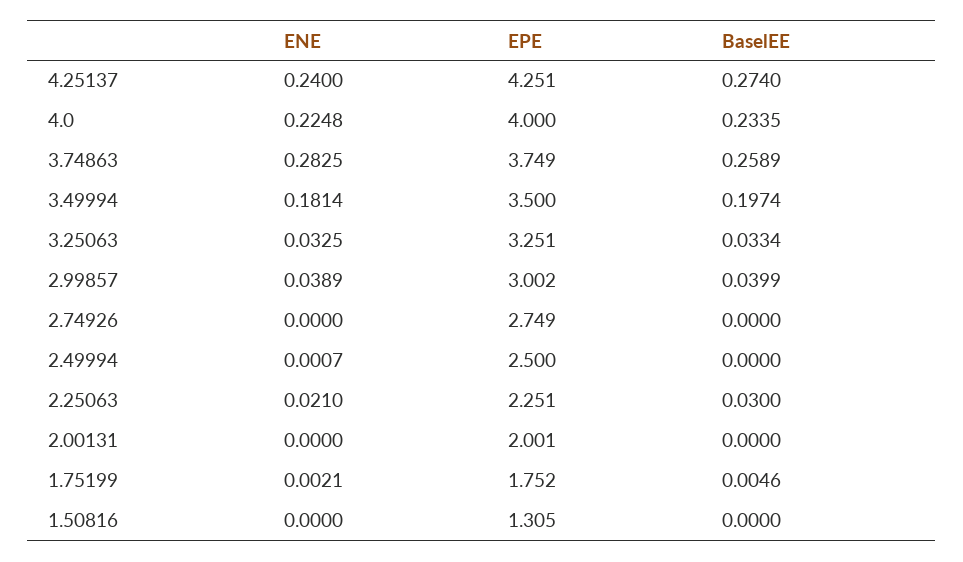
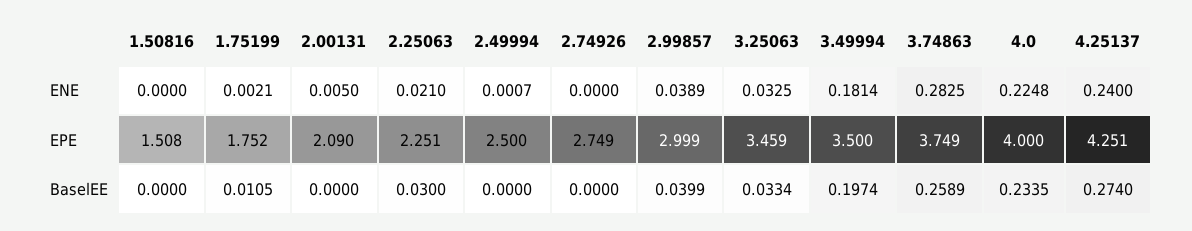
  {
    "ENE": {
      "4.25137": 0.24,
      "4.0": 0.2248,
      "3.74863": 0.2825,
      "3.49994": 0.1814,
      "3.25063": 0.0325,
      "2.99857": 0.0389,
      "2.74926": 0,
      "2.49994": 0.0007,
      "2.25063": 0.021,
-     "2.00131": 0,
+     "2.00131": 0.005,
      "1.75199": 0.0021,
      "1.50816": 0
    },
    "EPE": {
      "4.25137": 4.251,
      "4.0": 4,
      "3.74863": 3.749,
      "3.49994": 3.5,
-     "3.25063": 3.251,
+     "3.25063": 3.459,
-     "2.99857": 3.002,
+     "2.99857": 2.999,
      "2.74926": 2.749,
      "2.49994": 2.5,
      "2.25063": 2.251,
-     "2.00131": 2.001,
+     "2.00131": 2.09,
      "1.75199": 1.752,
-     "1.50816": 1.305
+     "1.50816": 1.508
    },
    "BaselEE": {
      "4.25137": 0.274,
      "4.0": 0.2335,
      "3.74863": 0.2589,
      "3.49994": 0.1974,
      "3.25063": 0.0334,
      "2.99857": 0.0399,
      "2.74926": 0,
      "2.49994": 0,
      "2.25063": 0.03,
      "2.00131": 0,
-     "1.75199": 0.0046,
+     "1.75199": 0.0105,
      "1.50816": 0
    }
  }

